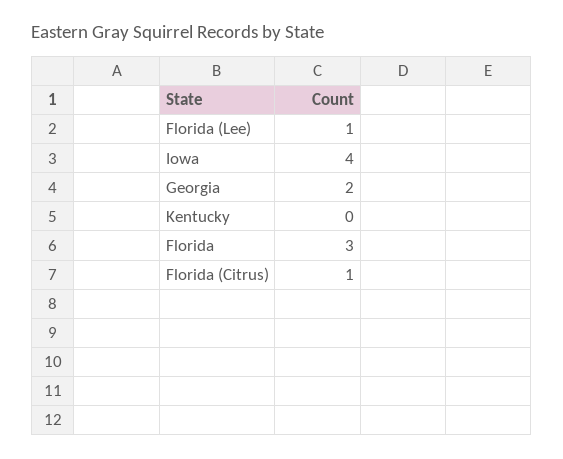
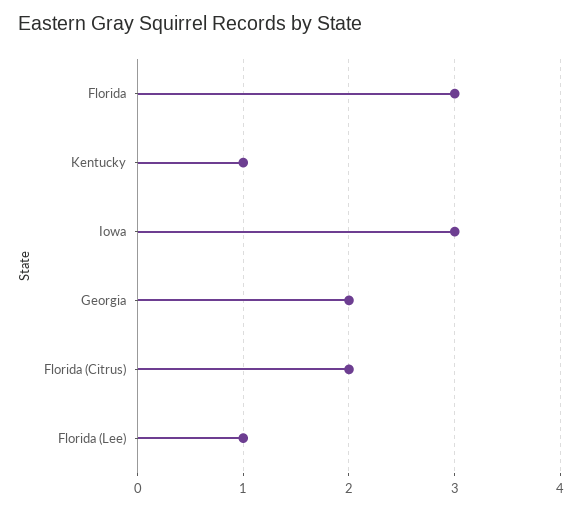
  {
    "Florida (Lee)": 1,
-   "Iowa": 4,
+   "Iowa": 3,
    "Georgia": 2,
-   "Kentucky": 0,
+   "Kentucky": 1,
    "Florida": 3,
-   "Florida (Citrus)": 1
+   "Florida (Citrus)": 2
  }

